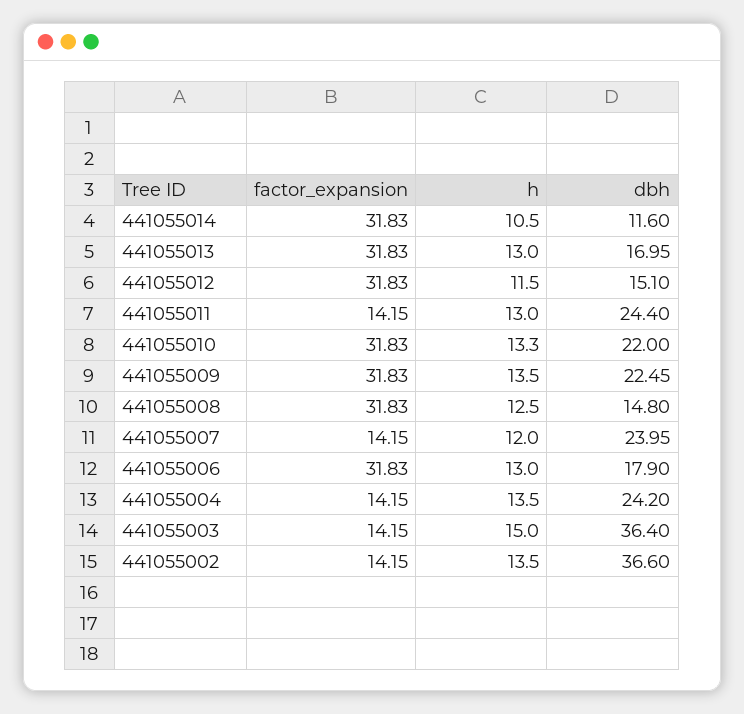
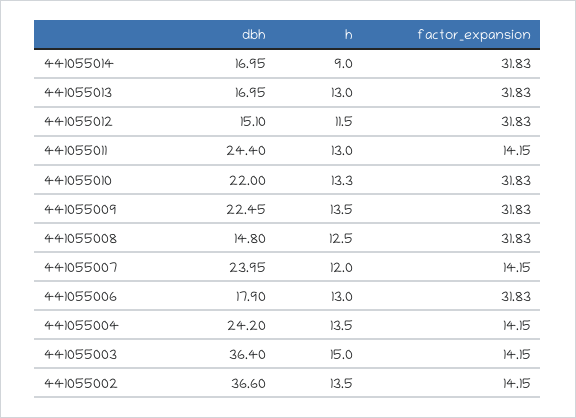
  {
    "factor_expansion": {
      "441055014": 31.83,
      "441055013": 31.83,
      "441055012": 31.83,
      "441055011": 14.15,
      "441055010": 31.83,
      "441055009": 31.83,
      "441055008": 31.83,
      "441055007": 14.15,
      "441055006": 31.83,
      "441055004": 14.15,
      "441055003": 14.15,
      "441055002": 14.15
    },
    "h": {
-     "441055014": 10.5,
+     "441055014": 9,
      "441055013": 13,
      "441055012": 11.5,
      "441055011": 13,
      "441055010": 13.3,
      "441055009": 13.5,
      "441055008": 12.5,
      "441055007": 12,
      "441055006": 13,
      "441055004": 13.5,
      "441055003": 15,
      "441055002": 13.5
    },
    "dbh": {
-     "441055014": 11.6,
+     "441055014": 16.95,
      "441055013": 16.95,
      "441055012": 15.1,
      "441055011": 24.4,
      "441055010": 22,
      "441055009": 22.45,
      "441055008": 14.8,
      "441055007": 23.95,
      "441055006": 17.9,
      "441055004": 24.2,
      "441055003": 36.4,
      "441055002": 36.6
    }
  }

